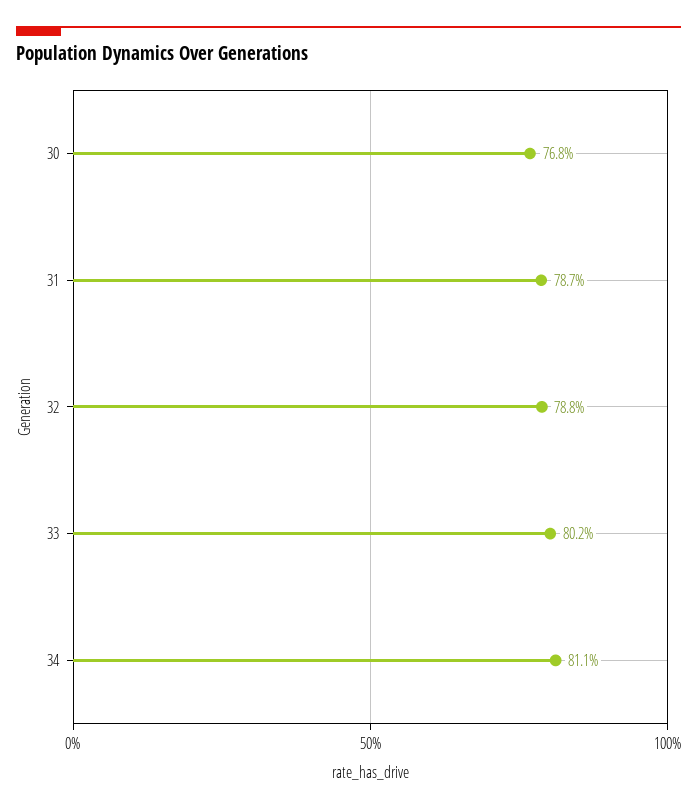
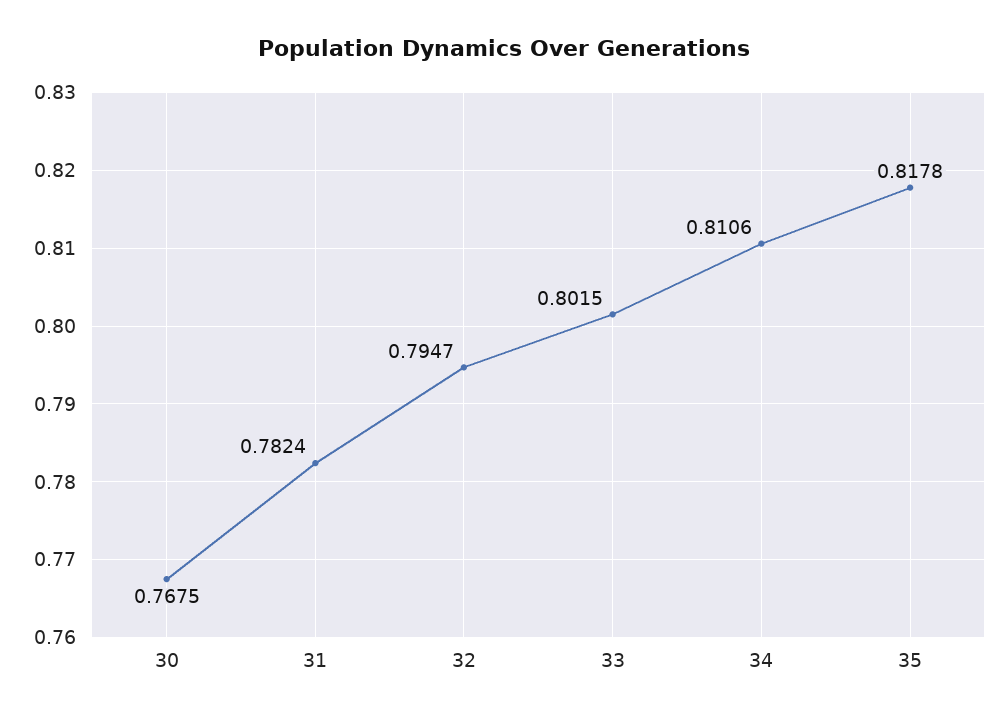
  {
    "30": 0.7675,
-   "31": 0.787,
+   "31": 0.7824,
-   "32": 0.788,
+   "32": 0.7947,
    "33": 0.8015,
-   "34": 0.8106
+   "34": 0.8106,
+   "35": 0.8178
  }

